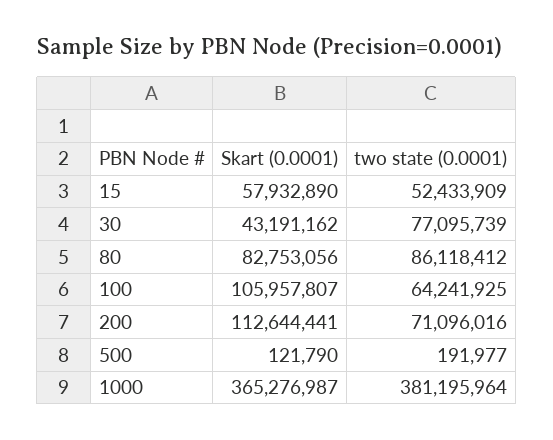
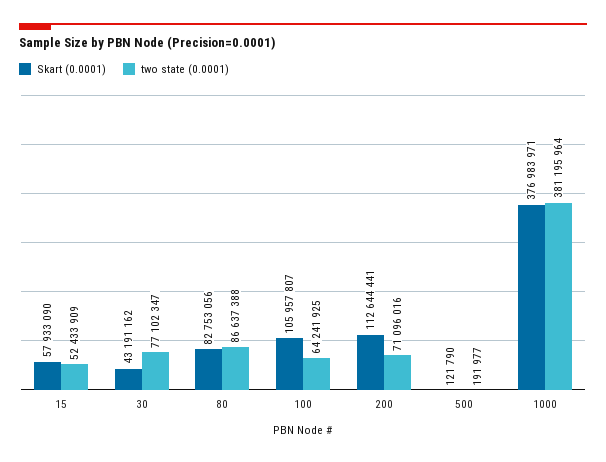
  {
    "Skart (0.0001)": {
-     "15": 57932890,
+     "15": 57933090,
      "30": 43191162,
      "80": 82753056,
      "100": 105957807,
      "200": 112644441,
      "500": 121790,
-     "1000": 365276987
+     "1000": 376983971
    },
    "two state (0.0001)": {
      "15": 52433909,
-     "30": 77095739,
+     "30": 77102347,
-     "80": 86118412,
+     "80": 86637388,
      "100": 64241925,
      "200": 71096016,
      "500": 191977,
      "1000": 381195964
    }
  }

